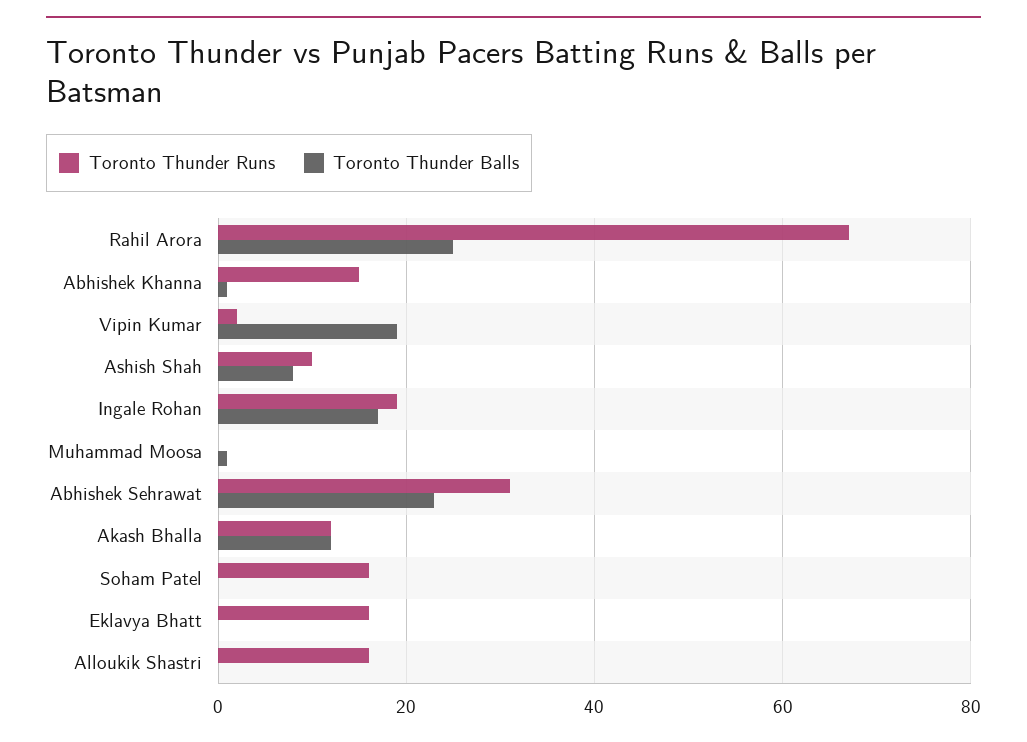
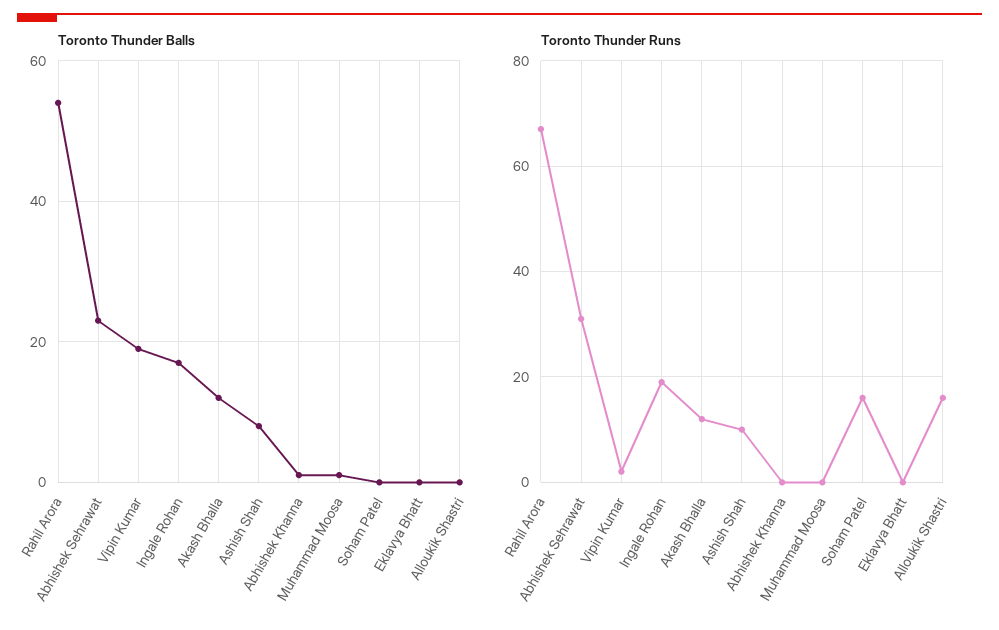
  {
    "Toronto Thunder Runs": {
      "Rahil Arora": 65,
-     "Abhishek Khanna": 15,
+     "Abhishek Khanna": 0,
      "Vipin Kumar": 0,
      "Ashish Shah": 10,
      "Ingale Rohan": 20,
      "Muhammad Moosa": 0,
      "Abhishek Sehrawat": 30,
      "Akash Bhalla": 10,
      "Soham Patel": 15,
-     "Eklavya Bhatt": 15,
+     "Eklavya Bhatt": 0,
      "Alloukik Shastri": 15
    },
    "Toronto Thunder Balls": {
-     "Rahil Arora": 25,
+     "Rahil Arora": 55,
      "Abhishek Khanna": 0,
      "Vipin Kumar": 20,
      "Ashish Shah": 10,
      "Ingale Rohan": 15,
      "Muhammad Moosa": 0,
      "Abhishek Sehrawat": 25,
      "Akash Bhalla": 10,
      "Soham Patel": 0,
      "Eklavya Bhatt": 0,
      "Alloukik Shastri": 0
    }
  }

